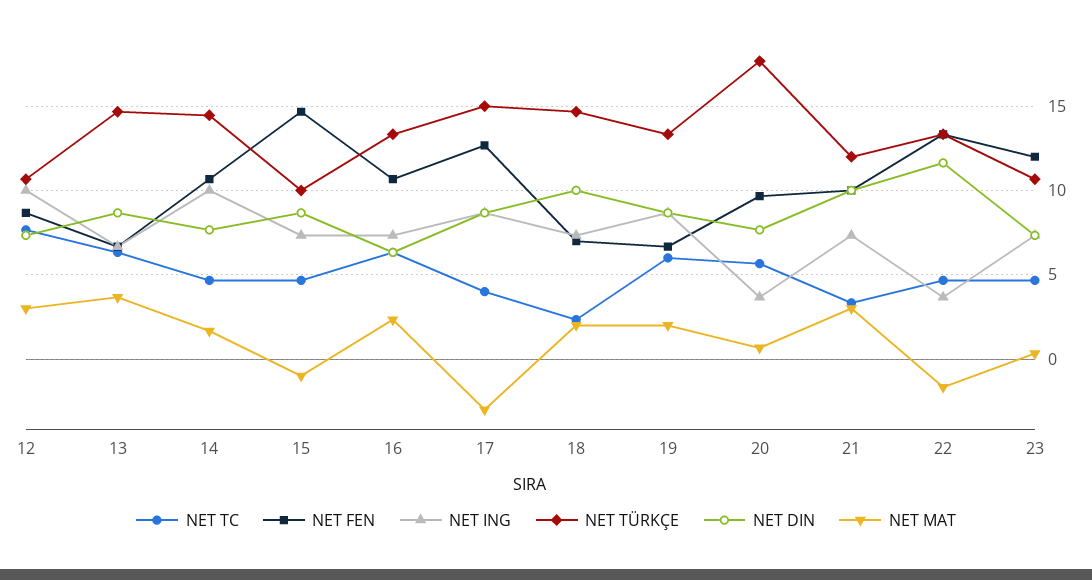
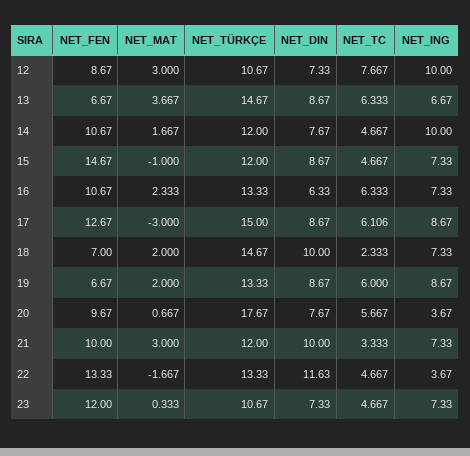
  {
    "NET TC": {
      "12": 7.667,
      "13": 6.333,
      "14": 4.667,
      "15": 4.667,
      "16": 6.333,
-     "17": 4,
+     "17": 6.106,
      "18": 2.333,
      "19": 6,
      "20": 5.667,
      "21": 3.333,
      "22": 4.667,
      "23": 4.667
    },
    "NET FEN": {
      "12": 8.67,
      "13": 6.67,
      "14": 10.67,
      "15": 14.67,
      "16": 10.67,
      "17": 12.67,
      "18": 7,
      "19": 6.67,
      "20": 9.67,
      "21": 10,
      "22": 13.33,
      "23": 12
    },
    "NET ING": {
      "12": 10,
      "13": 6.67,
      "14": 10,
      "15": 7.33,
      "16": 7.33,
      "17": 8.67,
      "18": 7.33,
      "19": 8.67,
      "20": 3.67,
      "21": 7.33,
      "22": 3.67,
      "23": 7.33
    },
    "NET TÜRKÇE": {
      "12": 10.67,
      "13": 14.67,
-     "14": 14.5,
+     "14": 12,
-     "15": 10,
+     "15": 12,
      "16": 13.33,
      "17": 15,
      "18": 14.67,
      "19": 13.33,
      "20": 17.67,
      "21": 12,
      "22": 13.33,
      "23": 10.67
    },
    "NET DIN": {
      "12": 7.33,
      "13": 8.67,
      "14": 7.67,
      "15": 8.67,
      "16": 6.33,
      "17": 8.67,
      "18": 10,
      "19": 8.67,
      "20": 7.67,
      "21": 10,
      "22": 11.63,
      "23": 7.33
    },
    "NET MAT": {
      "12": 3,
      "13": 3.667,
      "14": 1.667,
      "15": -1,
      "16": 2.333,
      "17": -3,
      "18": 2,
      "19": 2,
      "20": 0.667,
      "21": 3,
      "22": -1.667,
      "23": 0.333
    }
  }

